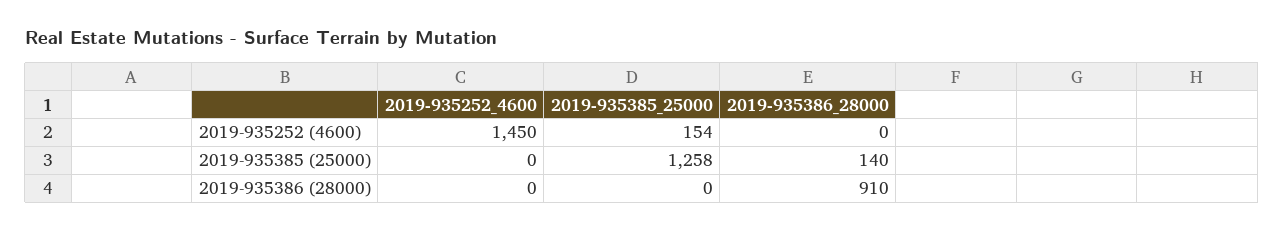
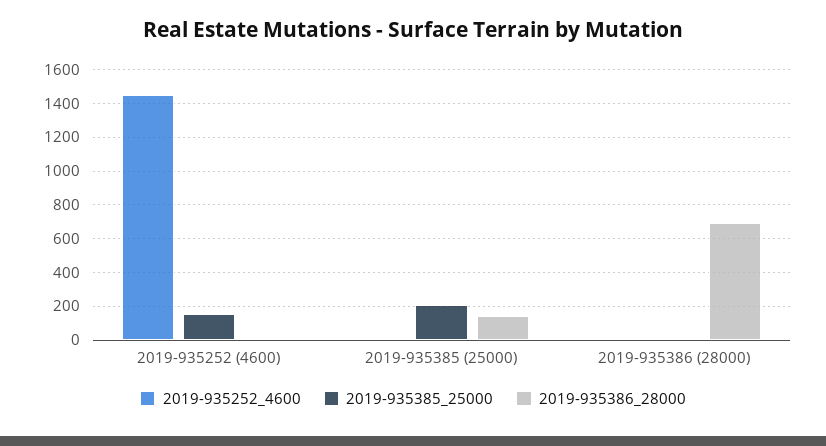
  {
    "2019-935252_4600": {
      "2019-935252 (4600)": 1450,
      "2019-935385 (25000)": 0,
      "2019-935386 (28000)": 0
    },
    "2019-935385_25000": {
      "2019-935252 (4600)": 154,
-     "2019-935385 (25000)": 1258,
+     "2019-935385 (25000)": 200,
      "2019-935386 (28000)": 0
    },
    "2019-935386_28000": {
      "2019-935252 (4600)": 0,
      "2019-935385 (25000)": 140,
-     "2019-935386 (28000)": 910
+     "2019-935386 (28000)": 700
    }
  }

